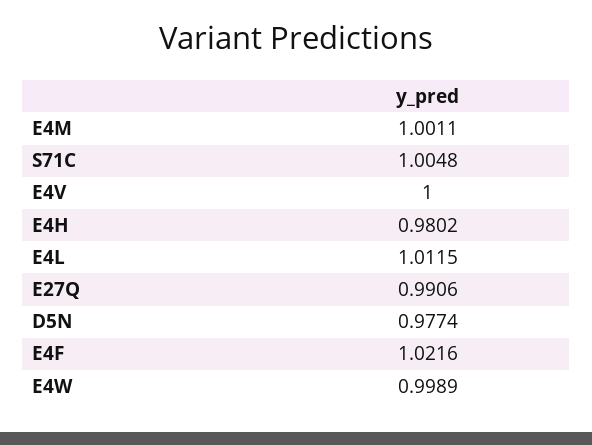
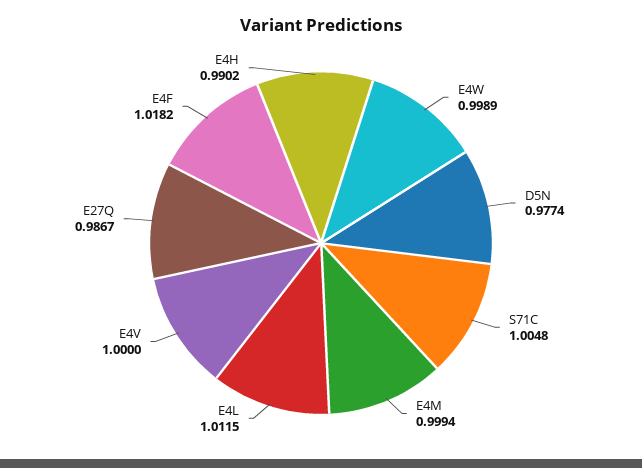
  {
-   "E4M": 1.0011,
+   "E4M": 0.9994,
    "S71C": 1.0048,
    "E4V": 1,
-   "E4H": 0.9802,
+   "E4H": 0.9902,
    "E4L": 1.0115,
-   "E27Q": 0.9906,
+   "E27Q": 0.9867,
    "D5N": 0.9774,
-   "E4F": 1.0216,
+   "E4F": 1.0182,
    "E4W": 0.9989
  }

